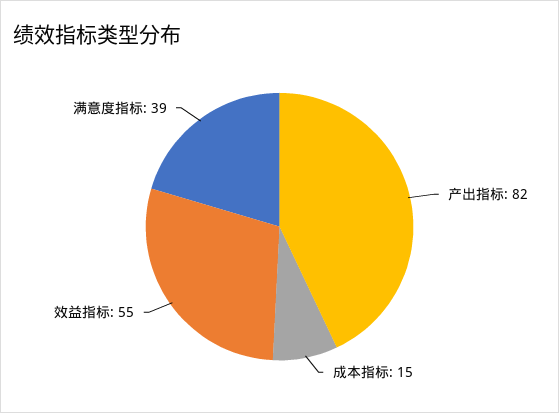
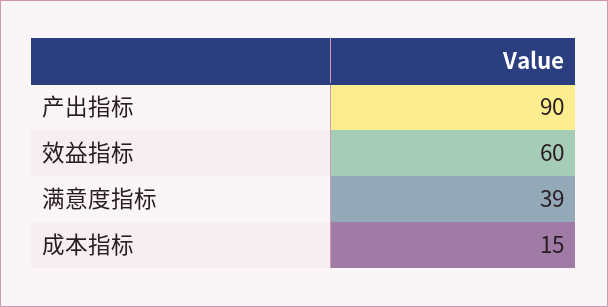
  {
-   "产出指标": 82,
+   "产出指标": 90,
    "成本指标": 15,
-   "效益指标": 55,
+   "效益指标": 60,
    "满意度指标": 39
  }

